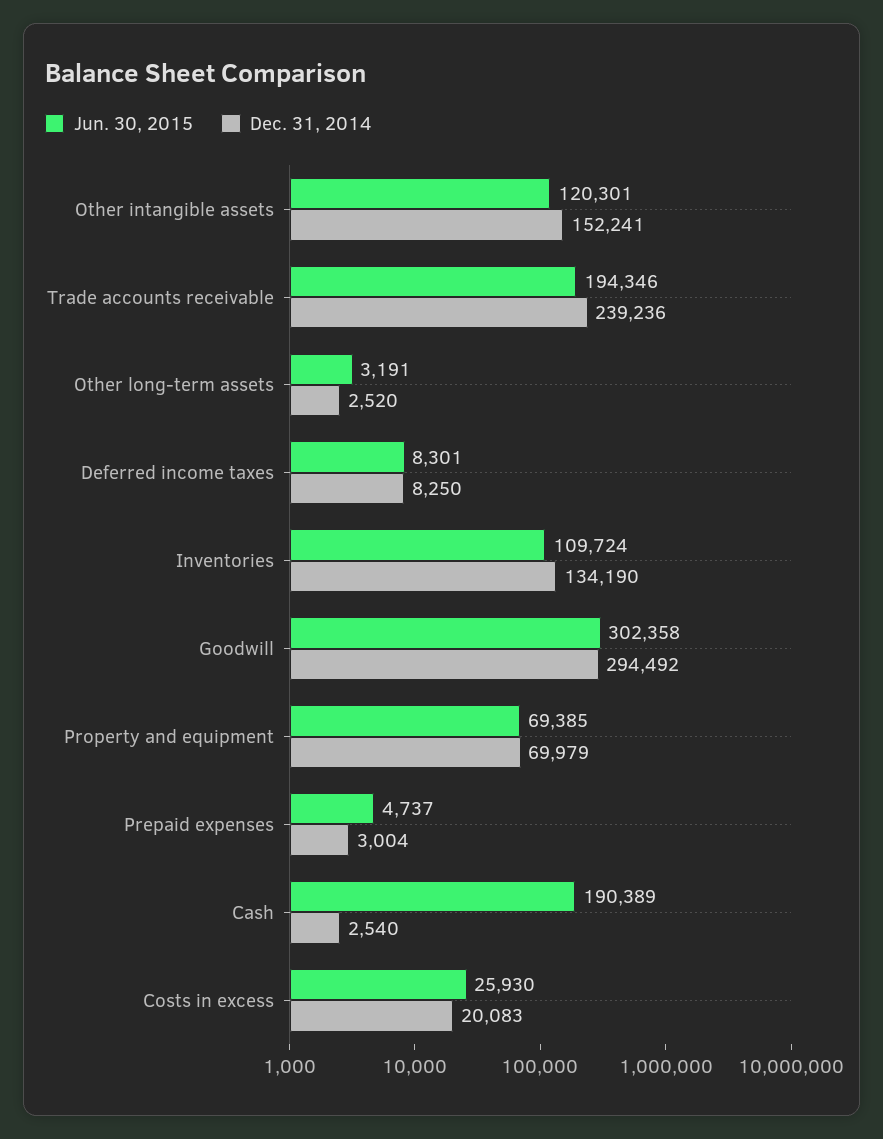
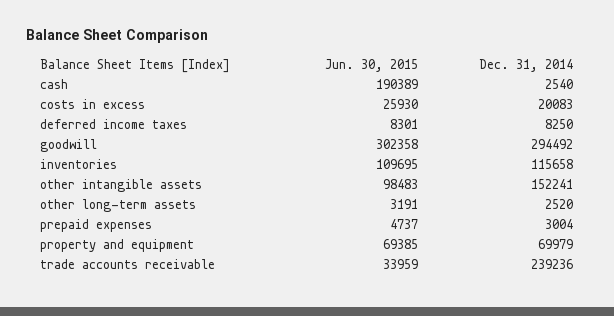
  {
    "Jun. 30, 2015": {
-     "Other intangible assets": 120301,
+     "Other intangible assets": 98483,
-     "Trade accounts receivable": 194346,
+     "Trade accounts receivable": 33959,
      "Other long-term assets": 3191,
      "Deferred income taxes": 8301,
-     "Inventories": 109724,
+     "Inventories": 109695,
      "Goodwill": 302358,
      "Property and equipment": 69385,
      "Prepaid expenses": 4737,
      "Cash": 190389,
      "Costs in excess": 25930
    },
    "Dec. 31, 2014": {
      "Other intangible assets": 152241,
      "Trade accounts receivable": 239236,
      "Other long-term assets": 2520,
      "Deferred income taxes": 8250,
-     "Inventories": 134190,
+     "Inventories": 115658,
      "Goodwill": 294492,
      "Property and equipment": 69979,
      "Prepaid expenses": 3004,
      "Cash": 2540,
      "Costs in excess": 20083
    }
  }

